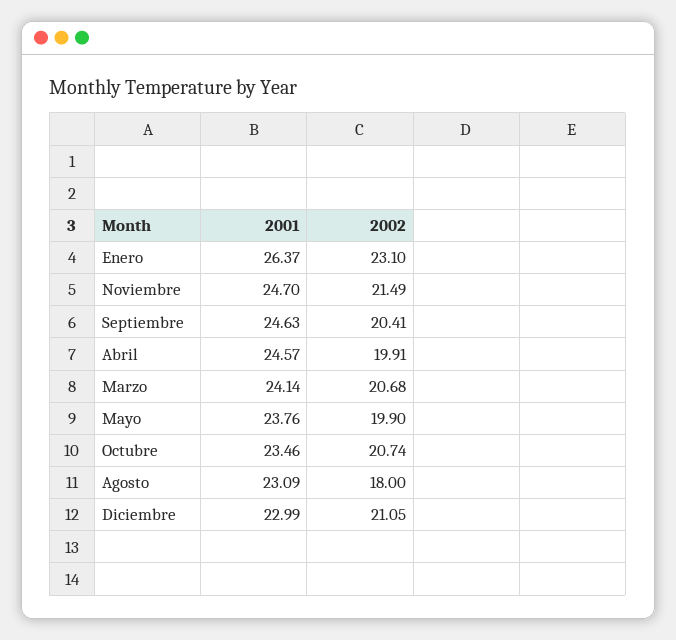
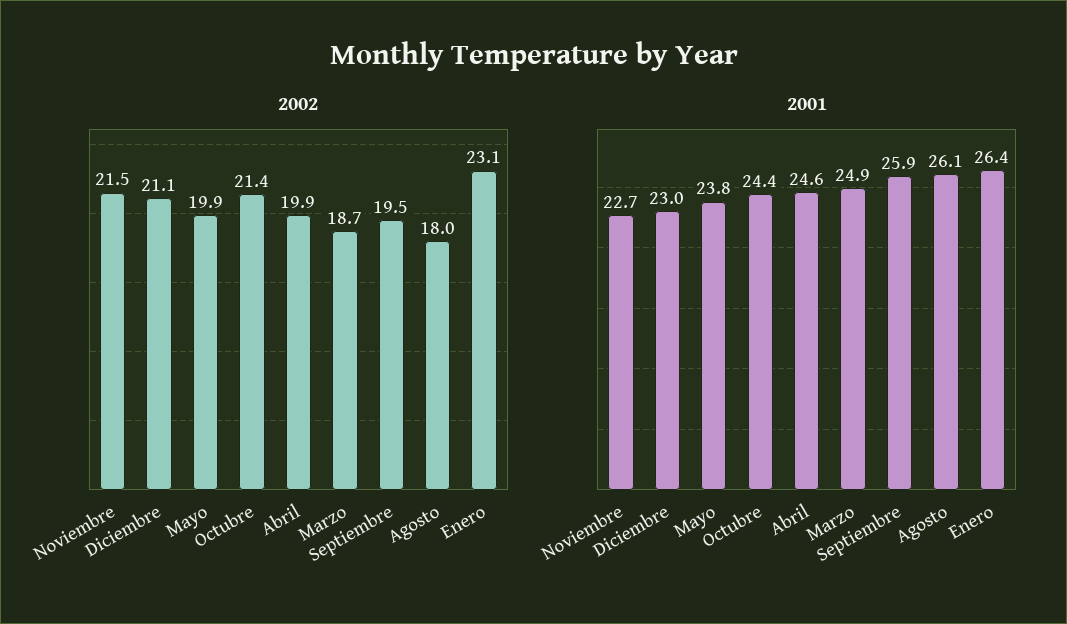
  {
    "2001": {
      "Enero": 26.37,
-     "Noviembre": 24.7,
+     "Noviembre": 22.7,
-     "Septiembre": 24.63,
+     "Septiembre": 25.9,
      "Abril": 24.57,
-     "Marzo": 24.14,
+     "Marzo": 24.9,
      "Mayo": 23.76,
-     "Octubre": 23.46,
+     "Octubre": 24.4,
-     "Agosto": 23.09,
+     "Agosto": 26.1,
      "Diciembre": 22.99
    },
    "2002": {
      "Enero": 23.1,
      "Noviembre": 21.49,
-     "Septiembre": 20.41,
+     "Septiembre": 19.5,
      "Abril": 19.91,
-     "Marzo": 20.68,
+     "Marzo": 18.7,
      "Mayo": 19.9,
-     "Octubre": 20.74,
+     "Octubre": 21.4,
      "Agosto": 18,
      "Diciembre": 21.05
    }
  }

